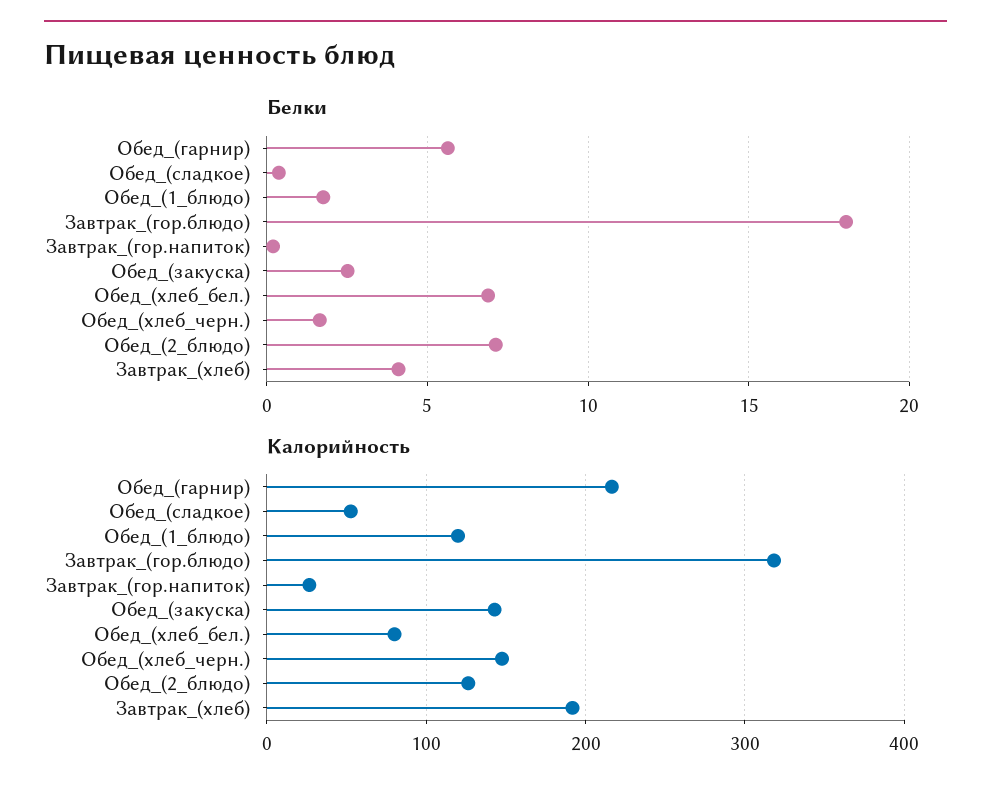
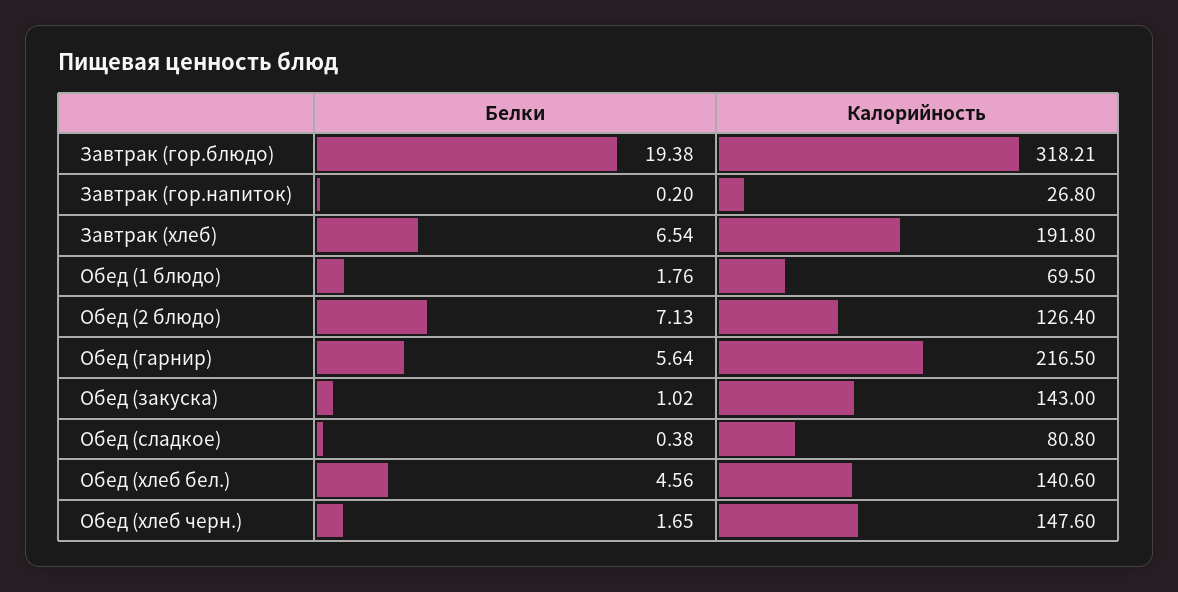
  {
    "Белки": {
      "Обед_(гарнир)": 5.64,
      "Обед_(сладкое)": 0.38,
      "Обед_(1_блюдо)": 1.76,
-     "Завтрак_(гор.блюдо)": 18,
+     "Завтрак_(гор.блюдо)": 19.38,
      "Завтрак_(гор.напиток)": 0.2,
-     "Обед_(закуска)": 2.5,
+     "Обед_(закуска)": 1.02,
-     "Обед_(хлеб_бел.)": 7,
+     "Обед_(хлеб_бел.)": 4.56,
      "Обед_(хлеб_черн.)": 1.65,
      "Обед_(2_блюдо)": 7.13,
-     "Завтрак_(хлеб)": 4
+     "Завтрак_(хлеб)": 6.54
    },
    "Калорийность": {
      "Обед_(гарнир)": 216.5,
-     "Обед_(сладкое)": 50,
+     "Обед_(сладкое)": 80.8,
-     "Обед_(1_блюдо)": 120,
+     "Обед_(1_блюдо)": 69.5,
      "Завтрак_(гор.блюдо)": 318.21,
      "Завтрак_(гор.напиток)": 26.8,
      "Обед_(закуска)": 143,
-     "Обед_(хлеб_бел.)": 80,
+     "Обед_(хлеб_бел.)": 140.6,
      "Обед_(хлеб_черн.)": 147.6,
      "Обед_(2_блюдо)": 126.4,
      "Завтрак_(хлеб)": 191.8
    }
  }

